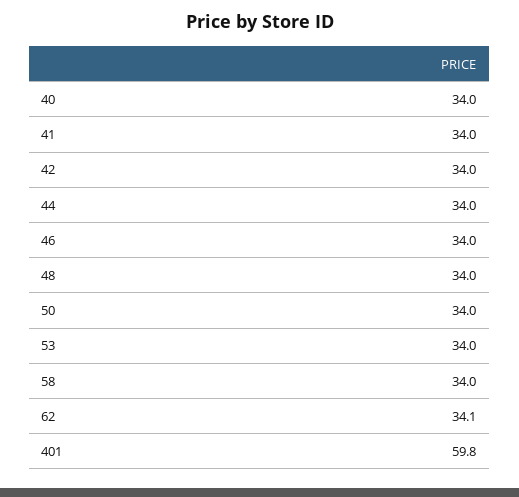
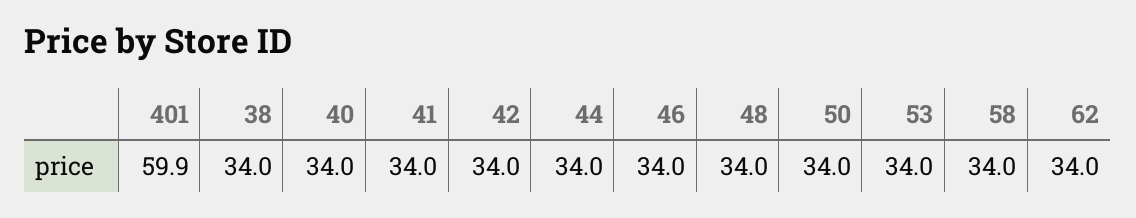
  {
    "40": 34,
    "41": 34,
    "42": 34,
    "44": 34,
    "46": 34,
    "48": 34,
    "50": 34,
    "53": 34,
    "58": 34,
-   "62": 34.1,
+   "62": 34,
-   "401": 59.8
+   "401": 59.9,
+   "38": 34
  }

